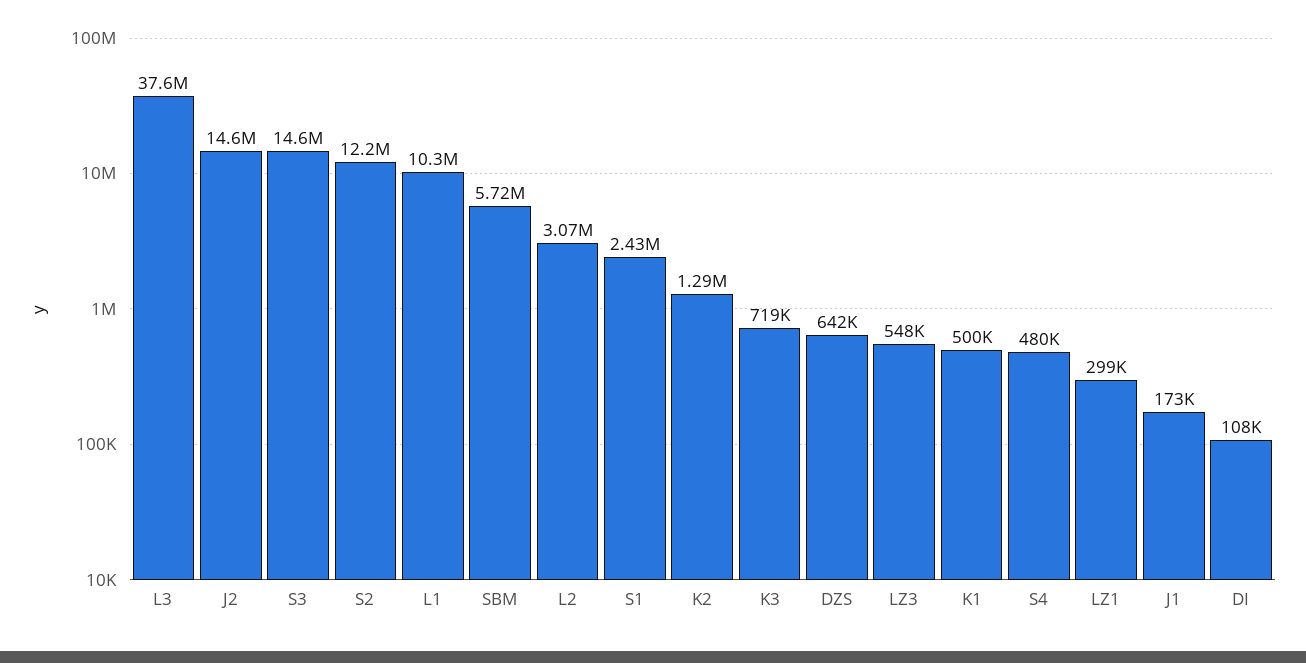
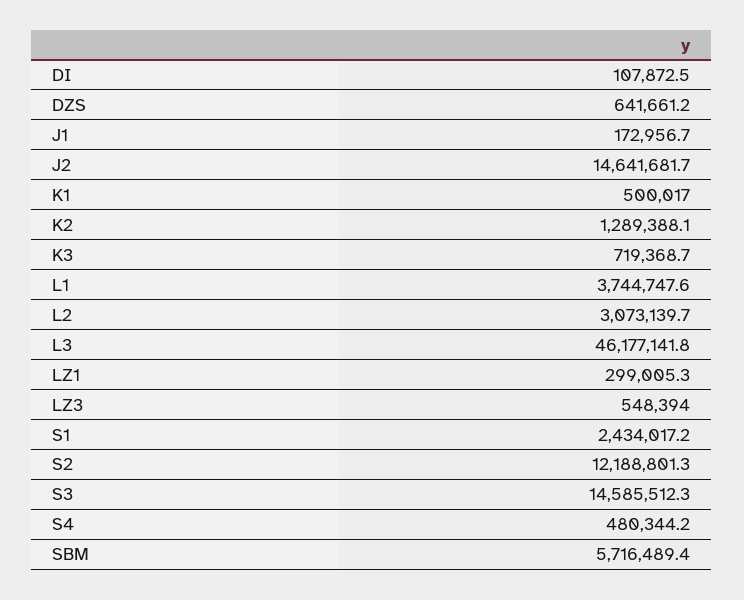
  {
-   "L3": 37600000,
+   "L3": 46177141.8,
    "J2": 14641681.7,
    "S3": 14585512.3,
    "S2": 12188801.3,
-   "L1": 10300000,
+   "L1": 3744747.6,
    "SBM": 5716489.4,
    "L2": 3073139.7,
    "S1": 2434017.2,
    "K2": 1289388.1,
    "K3": 719368.7,
    "DZS": 641661.2,
    "LZ3": 548394,
    "K1": 500017,
    "S4": 480344.2,
    "LZ1": 299005.3,
    "J1": 172956.7,
    "DI": 107872.5
  }

